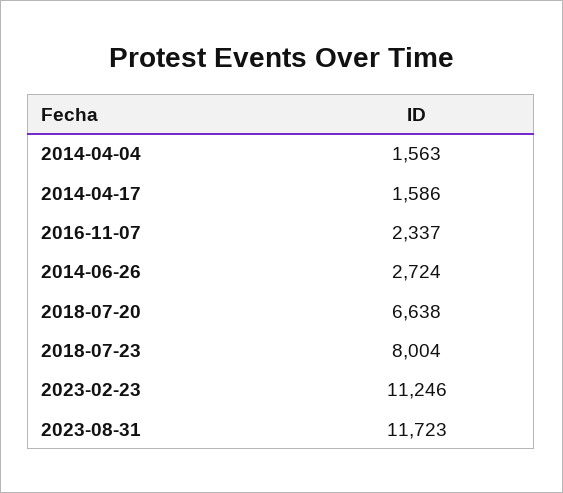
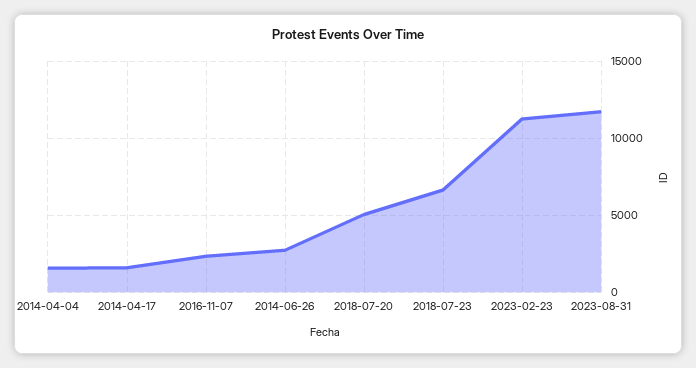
  {
    "2014-04-04": 1563,
    "2014-04-17": 1586,
    "2016-11-07": 2337,
    "2014-06-26": 2724,
-   "2018-07-20": 6638,
+   "2018-07-20": 5000,
-   "2018-07-23": 8004,
+   "2018-07-23": 6500,
    "2023-02-23": 11246,
    "2023-08-31": 11723
  }

